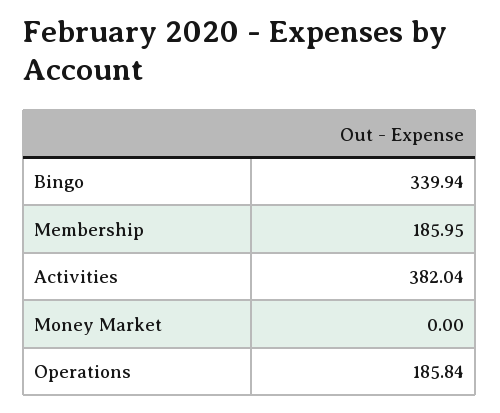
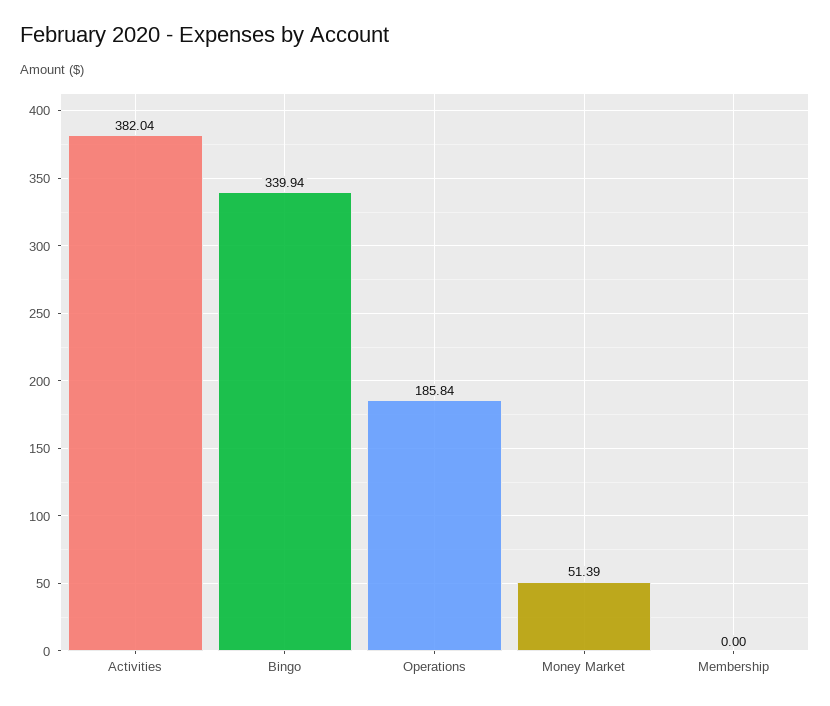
  {
    "Bingo": 339.94,
-   "Membership": 185.95,
+   "Membership": 0,
    "Activities": 382.04,
-   "Money Market": 0,
+   "Money Market": 51.39,
    "Operations": 185.84
  }

